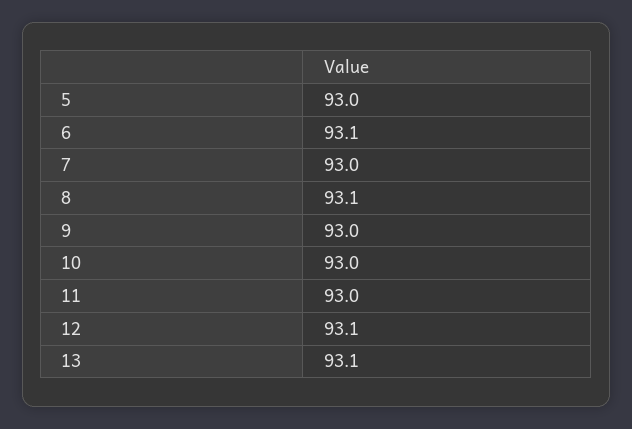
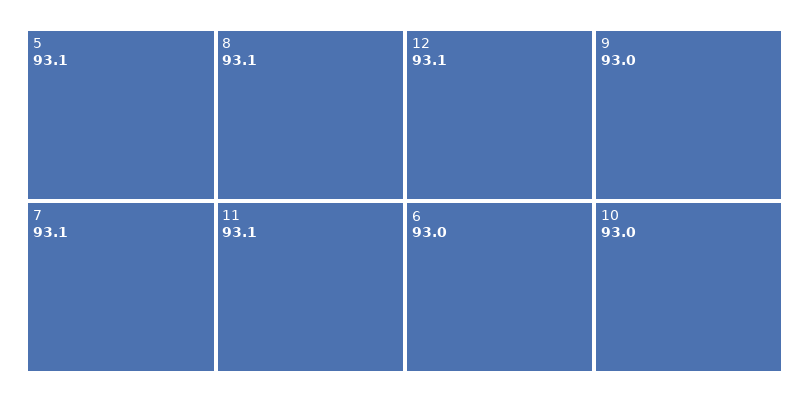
  {
-   "5": 93,
+   "5": 93.1,
-   "6": 93.1,
+   "6": 93,
-   "7": 93,
+   "7": 93.1,
    "8": 93.1,
    "9": 93,
    "10": 93,
-   "11": 93,
+   "11": 93.1,
-   "12": 93.1,
+   "12": 93.1
-   "13": 93.1
  }

